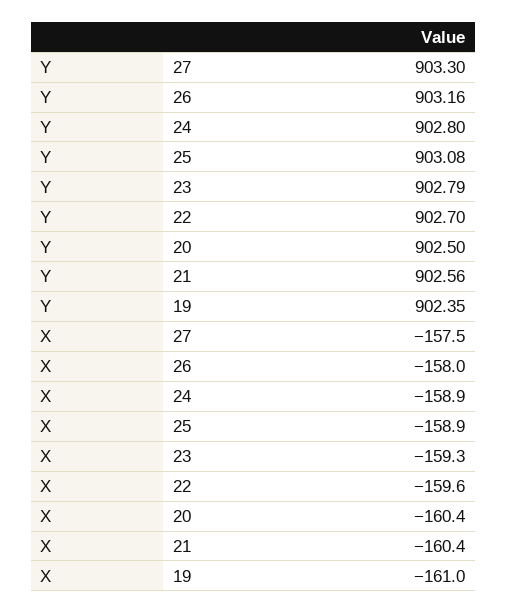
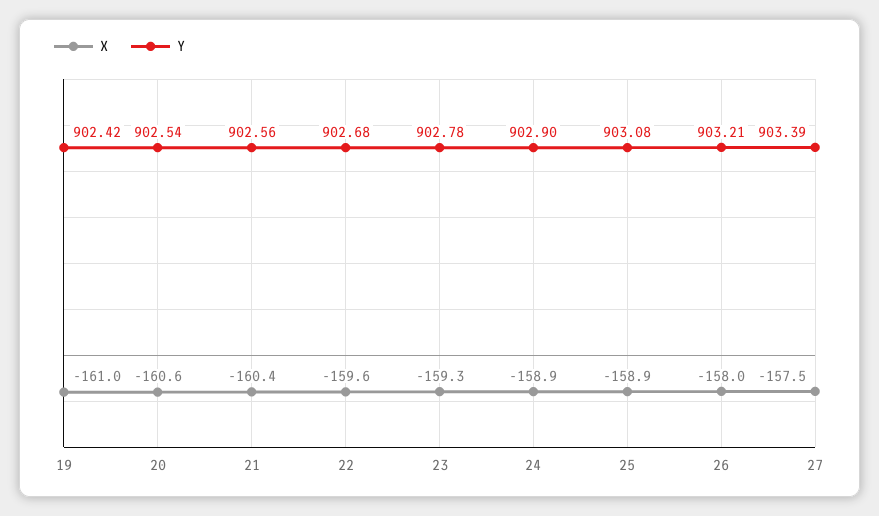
  {
    "Y": {
-     "27": 903.3,
+     "27": 903.39,
-     "26": 903.16,
+     "26": 903.21,
-     "24": 902.8,
+     "24": 902.9,
      "25": 903.08,
-     "23": 902.79,
+     "23": 902.78,
-     "22": 902.7,
+     "22": 902.68,
-     "20": 902.5,
+     "20": 902.54,
      "21": 902.56,
-     "19": 902.35
+     "19": 902.42
    },
    "X": {
      "27": -157.5,
      "26": -158,
      "24": -158.9,
      "25": -158.9,
      "23": -159.3,
      "22": -159.6,
-     "20": -160.4,
+     "20": -160.6,
      "21": -160.4,
      "19": -161
    }
  }

